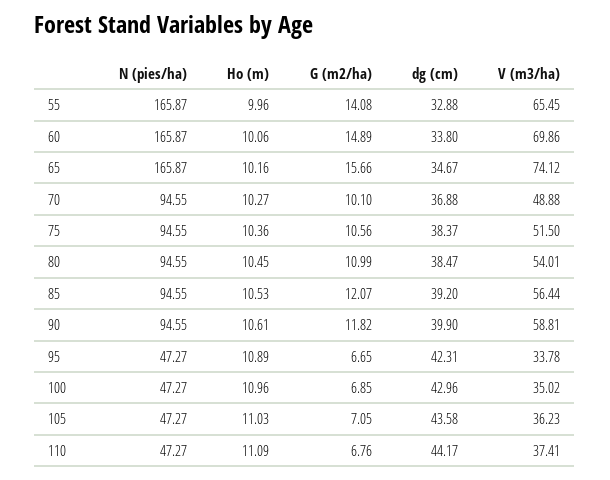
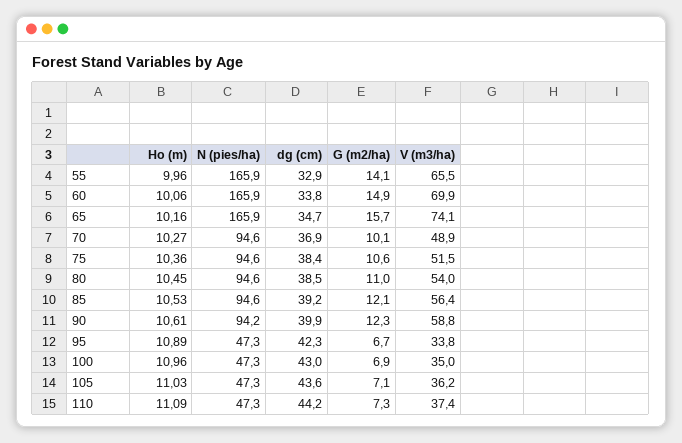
  {
    "N (pies/ha)": {
      "55": 165.87,
      "60": 165.87,
      "65": 165.87,
      "70": 94.55,
      "75": 94.55,
      "80": 94.55,
      "85": 94.55,
-     "90": 94.55,
+     "90": 94.2,
      "95": 47.27,
      "100": 47.27,
      "105": 47.27,
      "110": 47.27
    },
    "Ho (m)": {
      "55": 9.96,
      "60": 10.06,
      "65": 10.16,
      "70": 10.27,
      "75": 10.36,
      "80": 10.45,
      "85": 10.53,
      "90": 10.61,
      "95": 10.89,
      "100": 10.96,
      "105": 11.03,
      "110": 11.09
    },
    "G (m2/ha)": {
      "55": 14.08,
      "60": 14.89,
      "65": 15.66,
      "70": 10.1,
      "75": 10.56,
      "80": 10.99,
      "85": 12.07,
-     "90": 11.82,
+     "90": 12.3,
      "95": 6.65,
      "100": 6.85,
      "105": 7.05,
-     "110": 6.76
+     "110": 7.3
    },
    "dg (cm)": {
      "55": 32.88,
      "60": 33.8,
      "65": 34.67,
      "70": 36.88,
      "75": 38.37,
      "80": 38.47,
      "85": 39.2,
      "90": 39.9,
      "95": 42.31,
      "100": 42.96,
      "105": 43.58,
      "110": 44.17
    },
    "V (m3/ha)": {
      "55": 65.45,
      "60": 69.86,
      "65": 74.12,
      "70": 48.88,
      "75": 51.5,
      "80": 54.01,
      "85": 56.44,
      "90": 58.81,
      "95": 33.78,
      "100": 35.02,
      "105": 36.23,
      "110": 37.41
    }
  }

